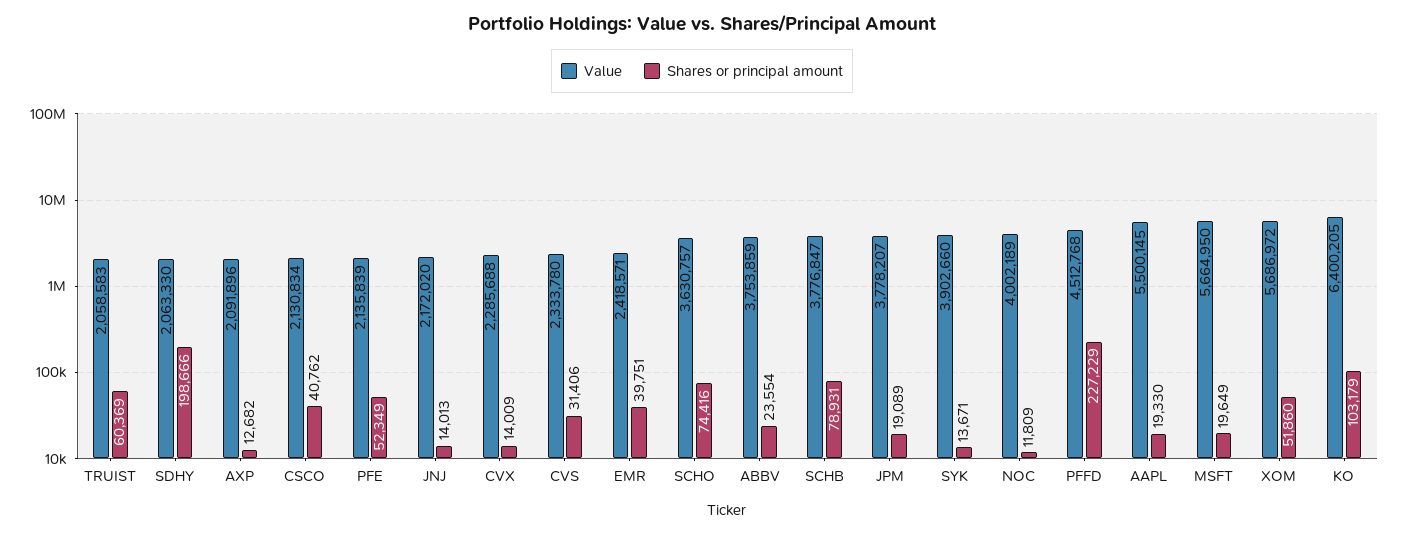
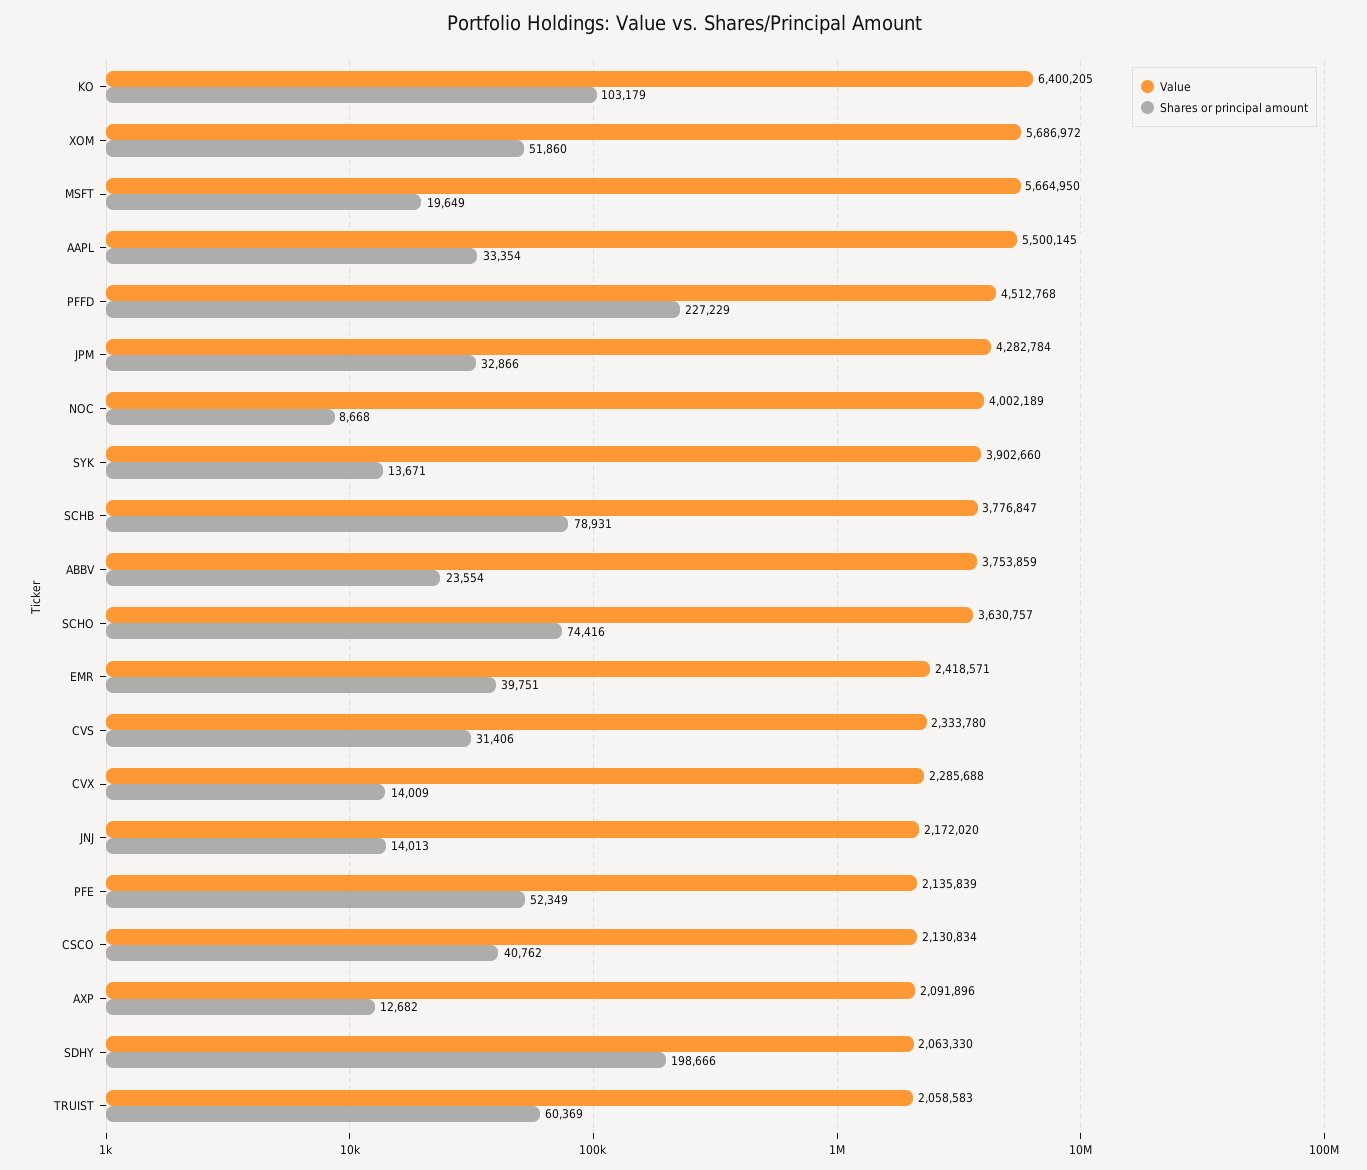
  {
    "Value": {
      "TRUIST": 2058583,
      "SDHY": 2063330,
      "AXP": 2091896,
      "CSCO": 2130834,
      "PFE": 2135839,
      "JNJ": 2172020,
      "CVX": 2285688,
      "CVS": 2333780,
      "EMR": 2418571,
      "SCHO": 3630757,
      "ABBV": 3753859,
      "SCHB": 3776847,
-     "JPM": 3778207,
+     "JPM": 4282784,
      "SYK": 3902660,
      "NOC": 4002189,
      "PFFD": 4512768,
      "AAPL": 5500145,
      "MSFT": 5664950,
      "XOM": 5686972,
      "KO": 6400205
    },
    "Shares or principal amount": {
      "TRUIST": 60369,
      "SDHY": 198666,
      "AXP": 12682,
      "CSCO": 40762,
      "PFE": 52349,
      "JNJ": 14013,
      "CVX": 14009,
      "CVS": 31406,
      "EMR": 39751,
      "SCHO": 74416,
      "ABBV": 23554,
      "SCHB": 78931,
-     "JPM": 19089,
+     "JPM": 32866,
      "SYK": 13671,
-     "NOC": 11809,
+     "NOC": 8668,
      "PFFD": 227229,
-     "AAPL": 19330,
+     "AAPL": 33354,
      "MSFT": 19649,
      "XOM": 51860,
      "KO": 103179
    }
  }

